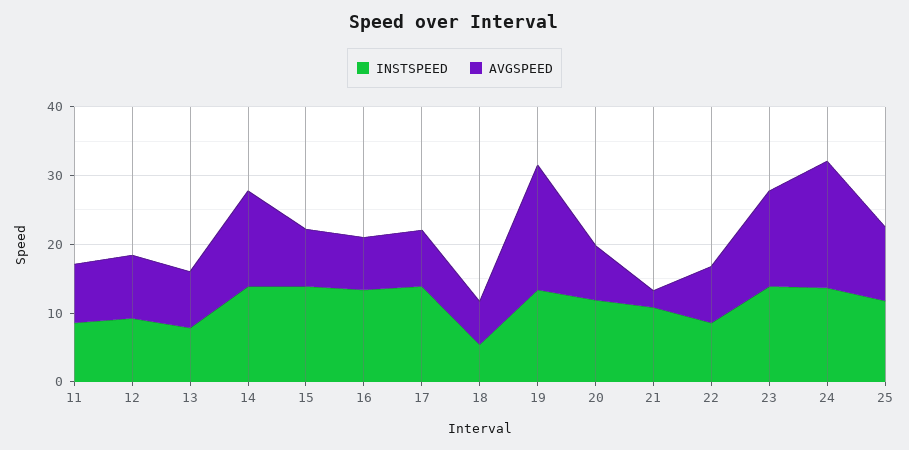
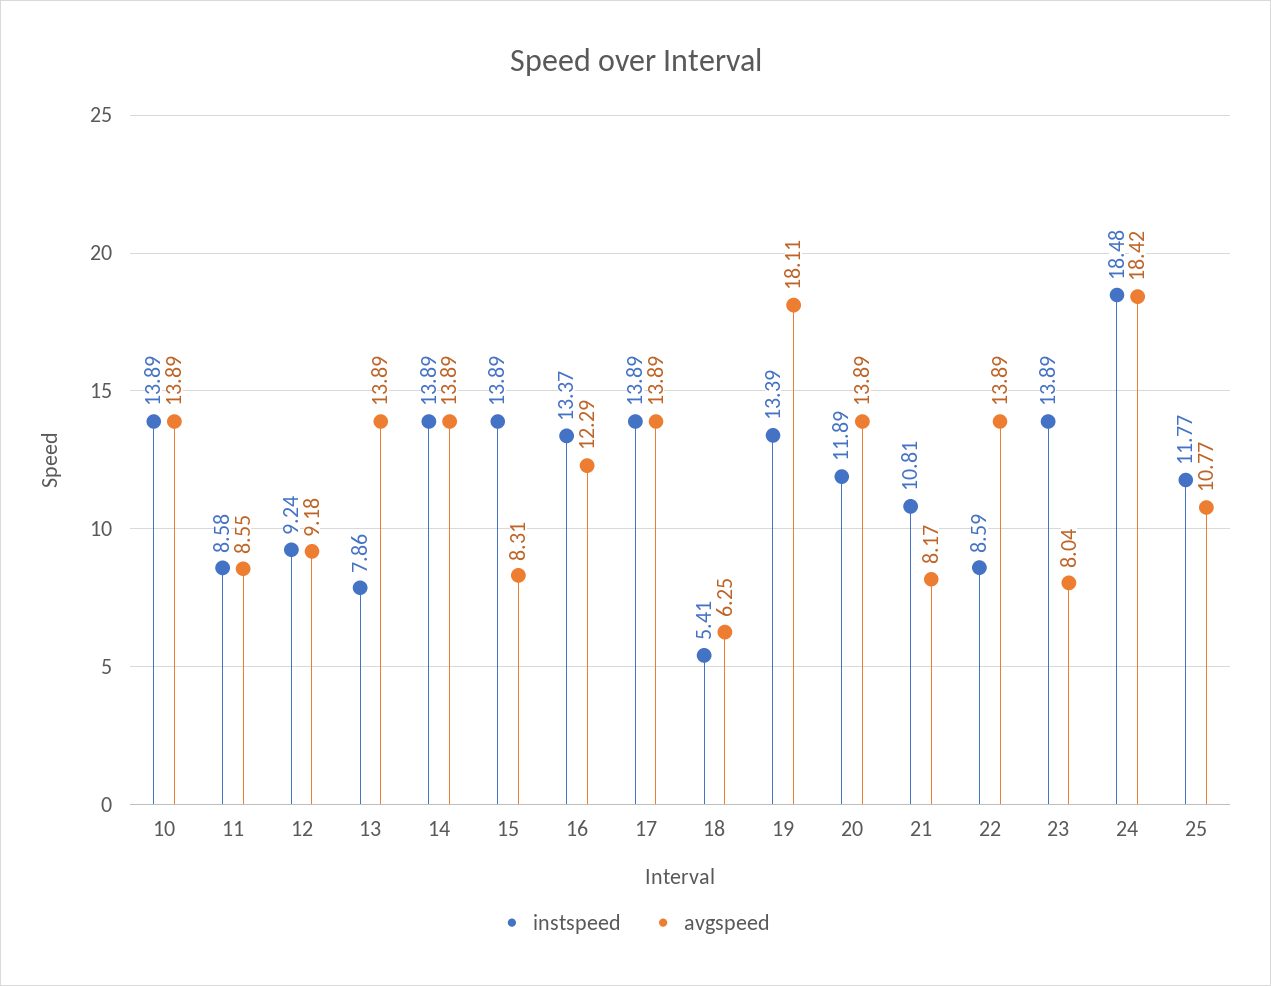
  {
    "INSTSPEED": {
      "11": 8.58,
      "12": 9.24,
      "13": 7.86,
      "14": 13.89,
      "15": 13.89,
      "16": 13.37,
      "17": 13.89,
      "18": 5.41,
      "19": 13.39,
      "20": 11.89,
      "21": 10.81,
      "22": 8.59,
      "23": 13.89,
-     "24": 14,
+     "24": 18.48,
-     "25": 11.77
+     "25": 11.77,
+     "10": 13.89
    },
    "AVGSPEED": {
      "11": 8.55,
      "12": 9.18,
-     "13": 8,
+     "13": 13.89,
      "14": 13.89,
      "15": 8.31,
-     "16": 8,
+     "16": 12.29,
-     "17": 8,
+     "17": 13.89,
      "18": 6.25,
      "19": 18.11,
-     "20": 8,
+     "20": 13.89,
-     "21": 2,
+     "21": 8.17,
-     "22": 8,
+     "22": 13.89,
-     "23": 14,
+     "23": 8.04,
      "24": 18.42,
-     "25": 10.77
+     "25": 10.77,
+     "10": 13.89
    }
  }

